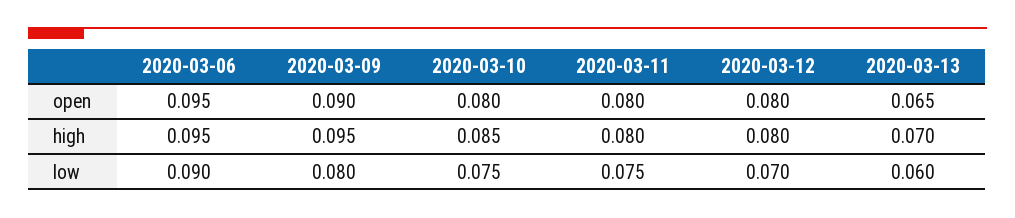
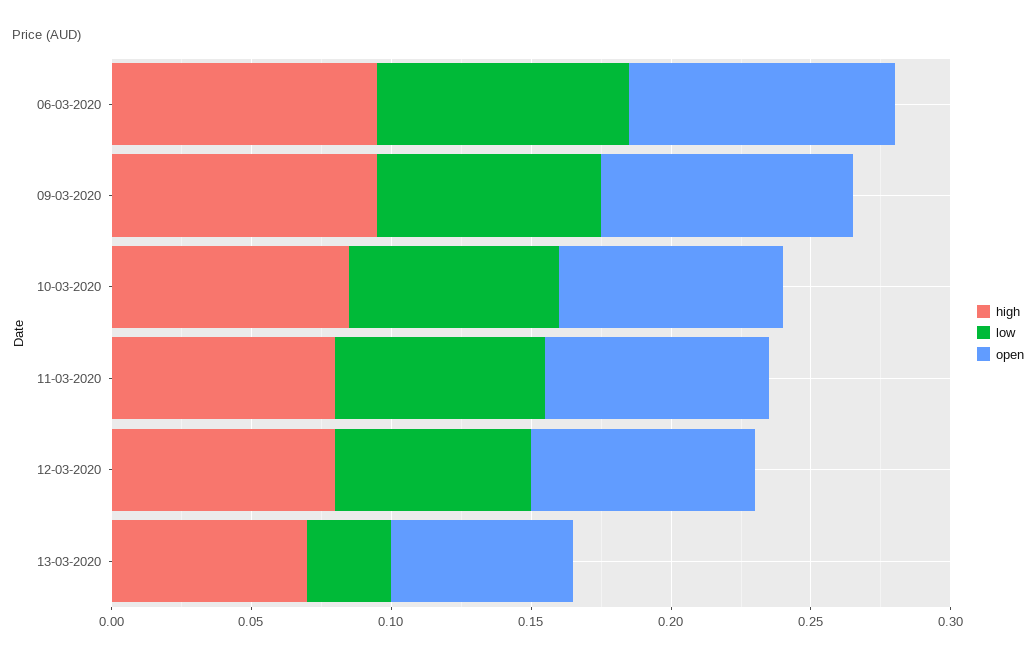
  {
    "open": {
      "2020-03-06": 0.095,
      "2020-03-09": 0.09,
      "2020-03-10": 0.08,
      "2020-03-11": 0.08,
      "2020-03-12": 0.08,
      "2020-03-13": 0.065
    },
    "high": {
      "2020-03-06": 0.095,
      "2020-03-09": 0.095,
      "2020-03-10": 0.085,
      "2020-03-11": 0.08,
      "2020-03-12": 0.08,
      "2020-03-13": 0.07
    },
    "low": {
      "2020-03-06": 0.09,
      "2020-03-09": 0.08,
      "2020-03-10": 0.075,
      "2020-03-11": 0.075,
      "2020-03-12": 0.07,
-     "2020-03-13": 0.06
+     "2020-03-13": 0.03
    }
  }

